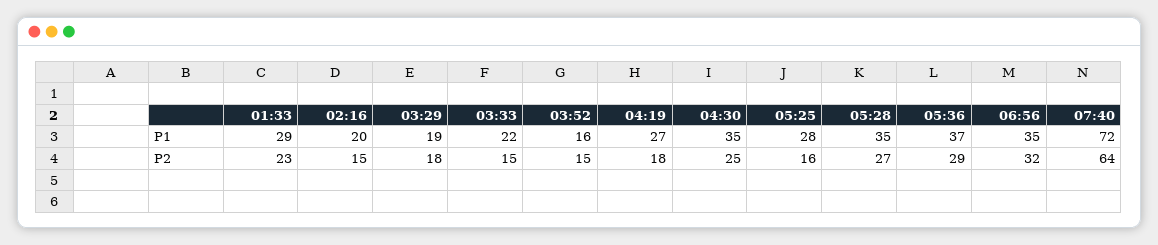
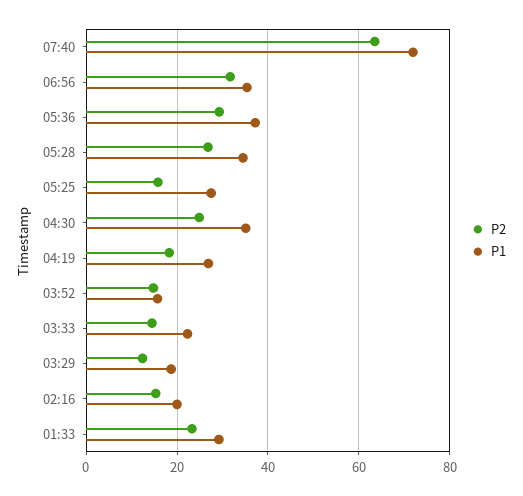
  {
    "P1": {
      "01:33": 29,
      "02:16": 20,
      "03:29": 19,
      "03:33": 22,
      "03:52": 16,
      "04:19": 27,
      "04:30": 35,
      "05:25": 28,
      "05:28": 35,
      "05:36": 37,
      "06:56": 35,
      "07:40": 72
    },
    "P2": {
      "01:33": 23,
      "02:16": 15,
-     "03:29": 18,
+     "03:29": 12,
      "03:33": 15,
      "03:52": 15,
      "04:19": 18,
      "04:30": 25,
      "05:25": 16,
      "05:28": 27,
      "05:36": 29,
      "06:56": 32,
      "07:40": 64
    }
  }

